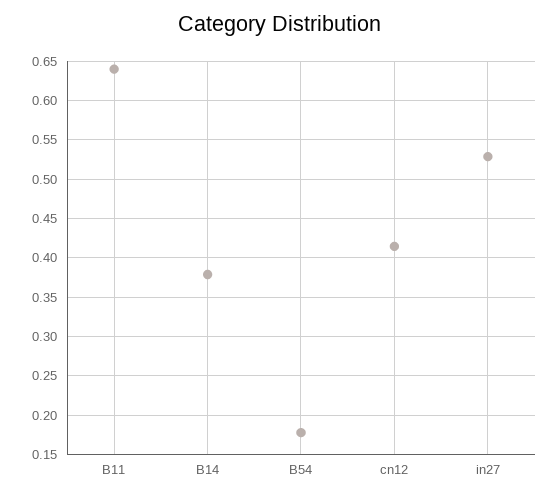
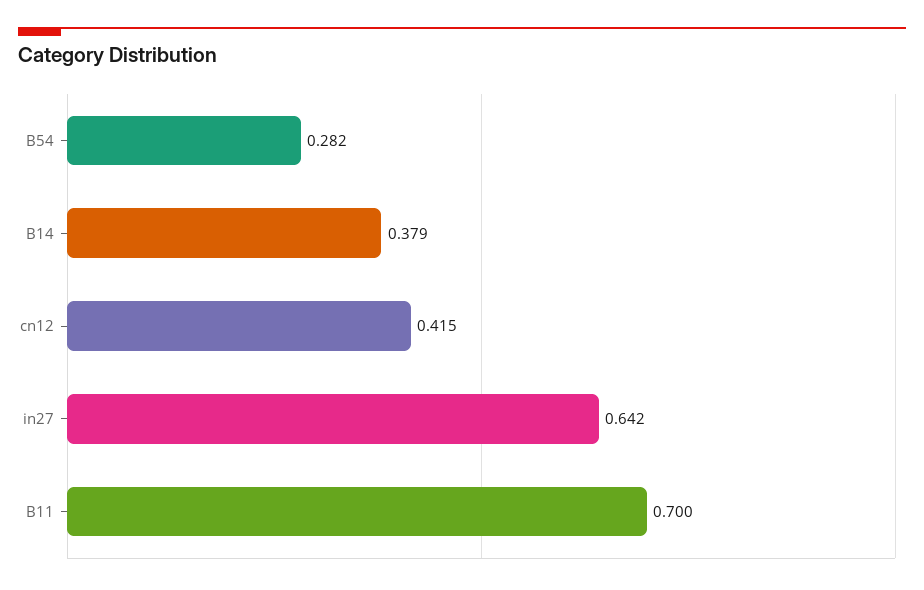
  {
-   "B11": 0.64,
+   "B11": 0.7,
    "B14": 0.379,
-   "B54": 0.18,
+   "B54": 0.282,
    "cn12": 0.415,
-   "in27": 0.53
+   "in27": 0.642
  }

